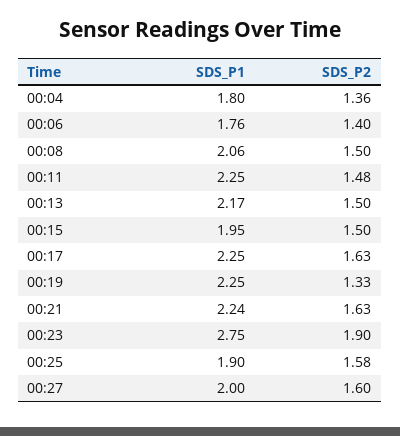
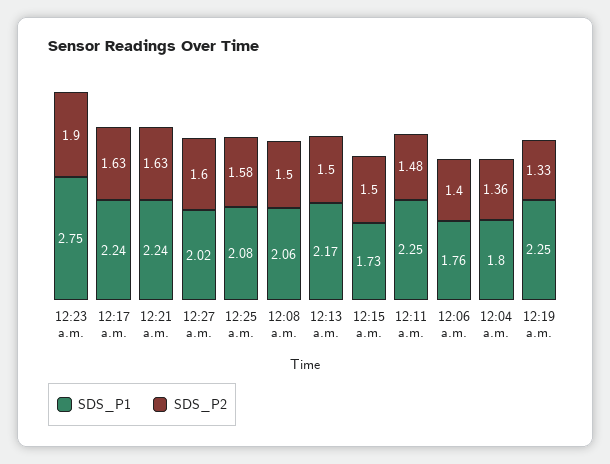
  {
    "SDS_P1": {
      "00:04": 1.8,
      "00:06": 1.76,
      "00:08": 2.06,
      "00:11": 2.25,
      "00:13": 2.17,
-     "00:15": 1.95,
+     "00:15": 1.73,
-     "00:17": 2.25,
+     "00:17": 2.24,
      "00:19": 2.25,
      "00:21": 2.24,
      "00:23": 2.75,
-     "00:25": 1.9,
+     "00:25": 2.08,
-     "00:27": 2
+     "00:27": 2.02
    },
    "SDS_P2": {
      "00:04": 1.36,
      "00:06": 1.4,
      "00:08": 1.5,
      "00:11": 1.48,
      "00:13": 1.5,
      "00:15": 1.5,
      "00:17": 1.63,
      "00:19": 1.33,
      "00:21": 1.63,
      "00:23": 1.9,
      "00:25": 1.58,
      "00:27": 1.6
    }
  }

